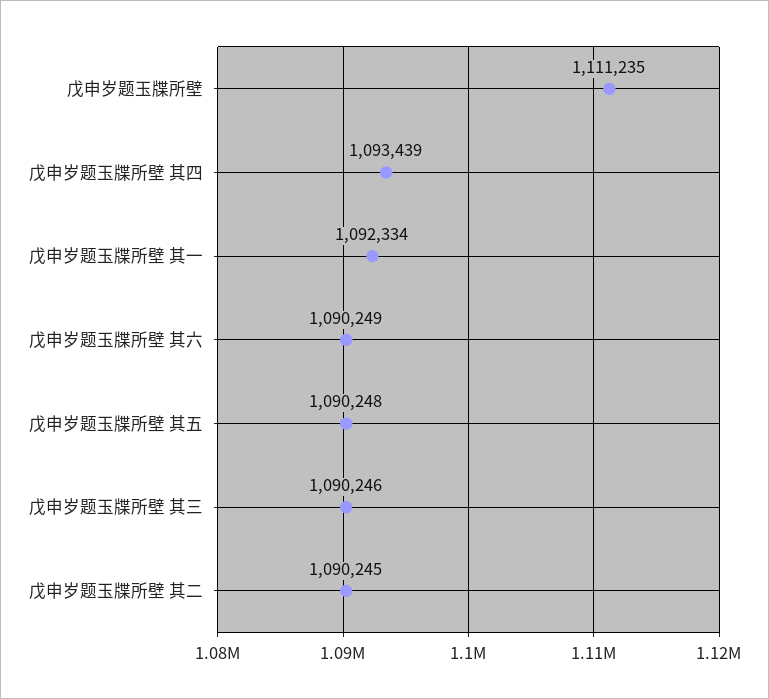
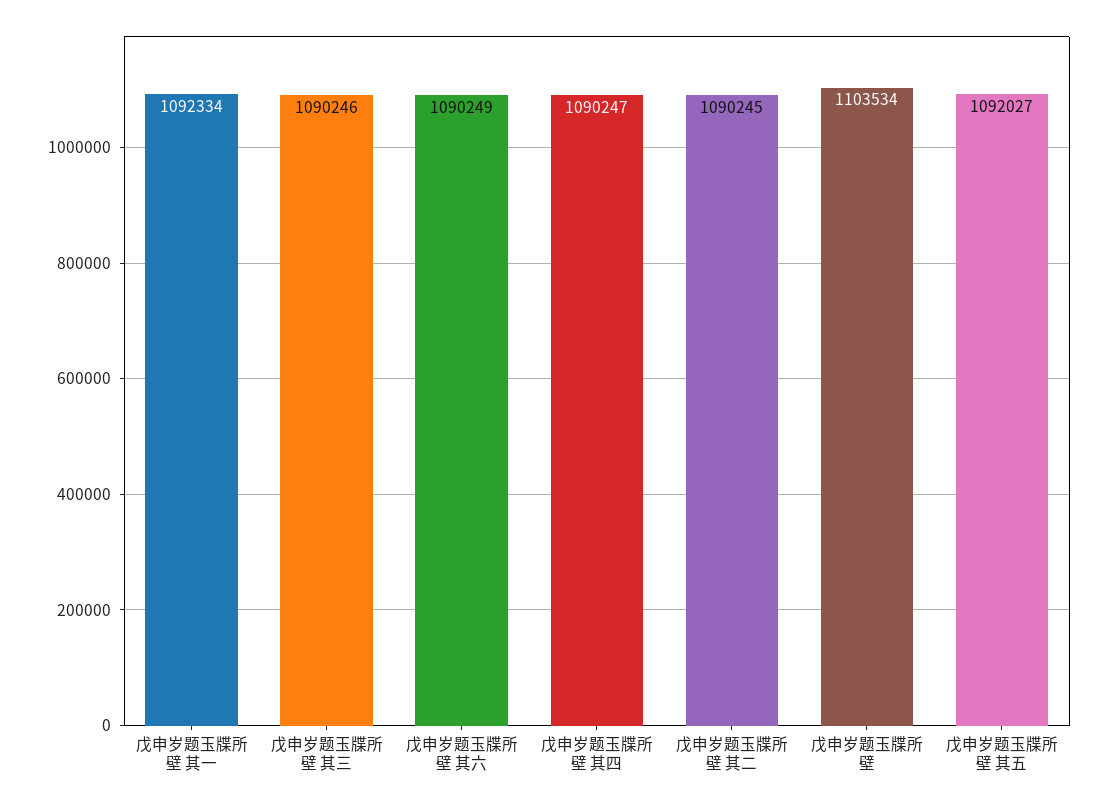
  {
-   "戊申岁题玉牒所壁": 1111235,
+   "戊申岁题玉牒所壁": 1103534,
-   "戊申岁题玉牒所壁 其四": 1093439,
+   "戊申岁题玉牒所壁 其四": 1090247,
    "戊申岁题玉牒所壁 其一": 1092334,
    "戊申岁题玉牒所壁 其六": 1090249,
-   "戊申岁题玉牒所壁 其五": 1090248,
+   "戊申岁题玉牒所壁 其五": 1092027,
    "戊申岁题玉牒所壁 其三": 1090246,
    "戊申岁题玉牒所壁 其二": 1090245
  }

